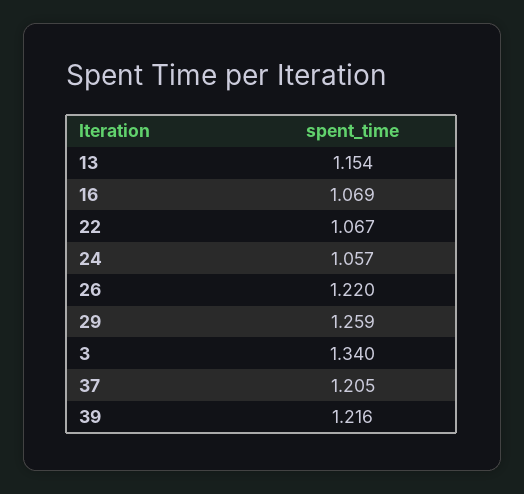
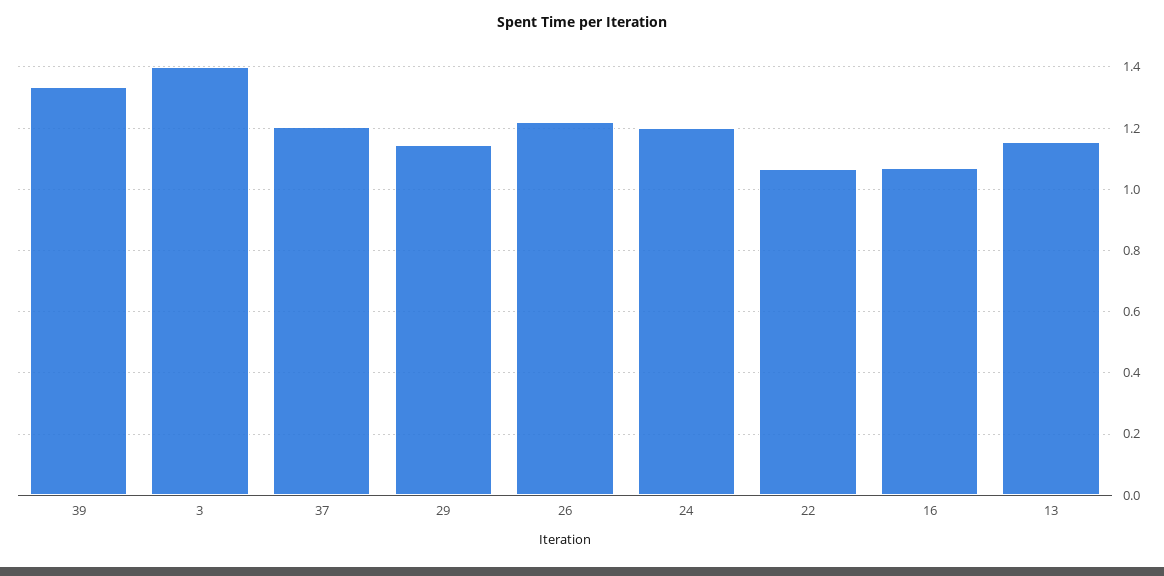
  {
    "13": 1.154,
    "16": 1.069,
    "22": 1.067,
-   "24": 1.057,
+   "24": 1.2,
    "26": 1.22,
-   "29": 1.259,
+   "29": 1.14,
-   "3": 1.34,
+   "3": 1.4,
    "37": 1.205,
-   "39": 1.216
+   "39": 1.34
  }

